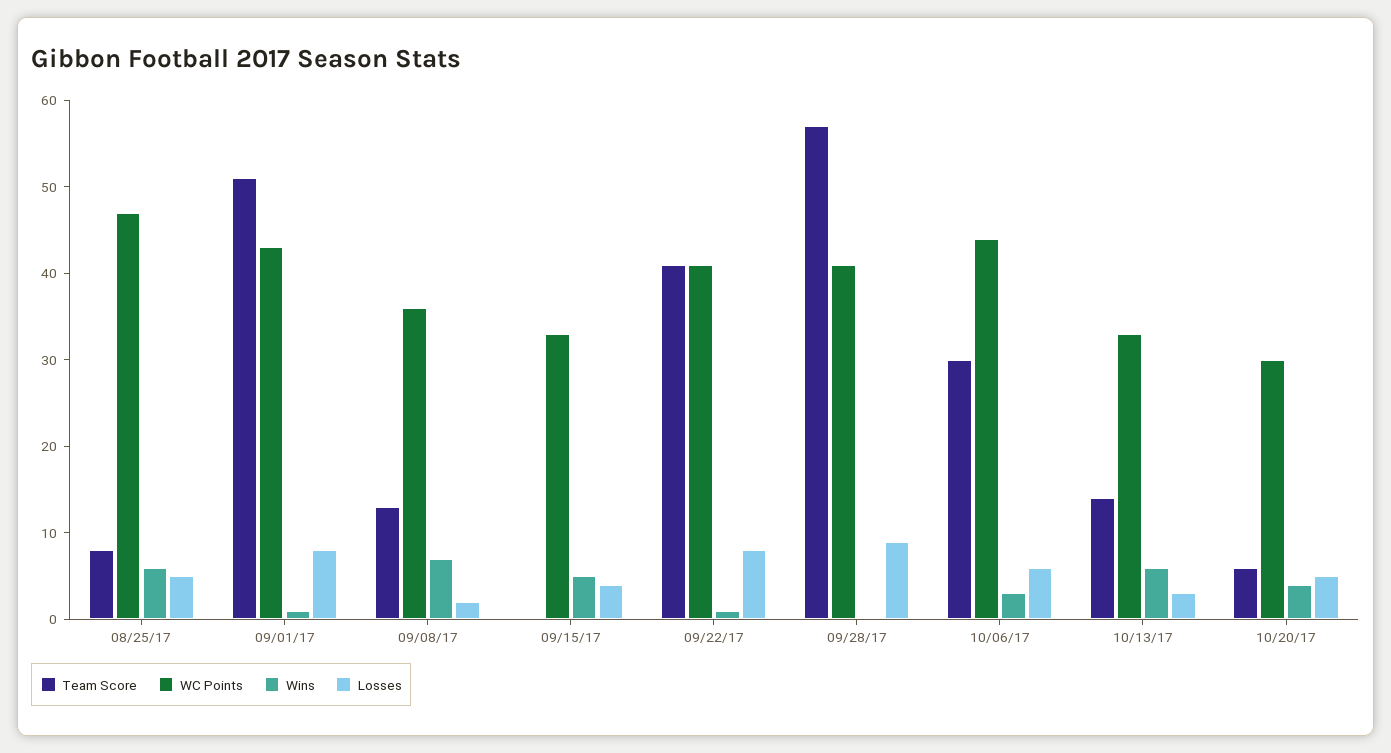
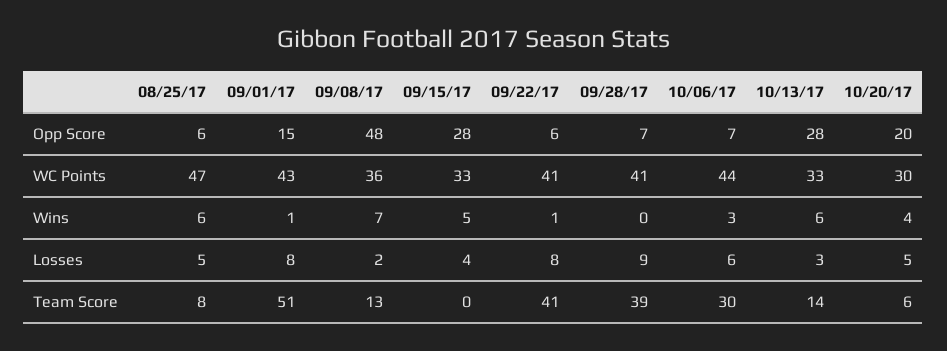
  {
    "Team Score": {
      "08/25/17": 8,
      "09/01/17": 51,
      "09/08/17": 13,
      "09/15/17": 0,
      "09/22/17": 41,
-     "09/28/17": 57,
+     "09/28/17": 39,
      "10/06/17": 30,
      "10/13/17": 14,
      "10/20/17": 6
    },
    "WC Points": {
      "08/25/17": 47,
      "09/01/17": 43,
      "09/08/17": 36,
      "09/15/17": 33,
      "09/22/17": 41,
      "09/28/17": 41,
      "10/06/17": 44,
      "10/13/17": 33,
      "10/20/17": 30
    },
    "Wins": {
      "08/25/17": 6,
      "09/01/17": 1,
      "09/08/17": 7,
      "09/15/17": 5,
      "09/22/17": 1,
      "09/28/17": 0,
      "10/06/17": 3,
      "10/13/17": 6,
      "10/20/17": 4
    },
    "Losses": {
      "08/25/17": 5,
      "09/01/17": 8,
      "09/08/17": 2,
      "09/15/17": 4,
      "09/22/17": 8,
      "09/28/17": 9,
      "10/06/17": 6,
      "10/13/17": 3,
      "10/20/17": 5
-   }
+   },
+   "Opp Score": {
+     "08/25/17": 6,
+     "09/01/17": 15,
+     "09/08/17": 48,
+     "09/15/17": 28,
+     "09/22/17": 6,
+     "09/28/17": 7,
+     "10/06/17": 7,
+     "10/13/17": 28,
+     "10/20/17": 20
+   }
  }

